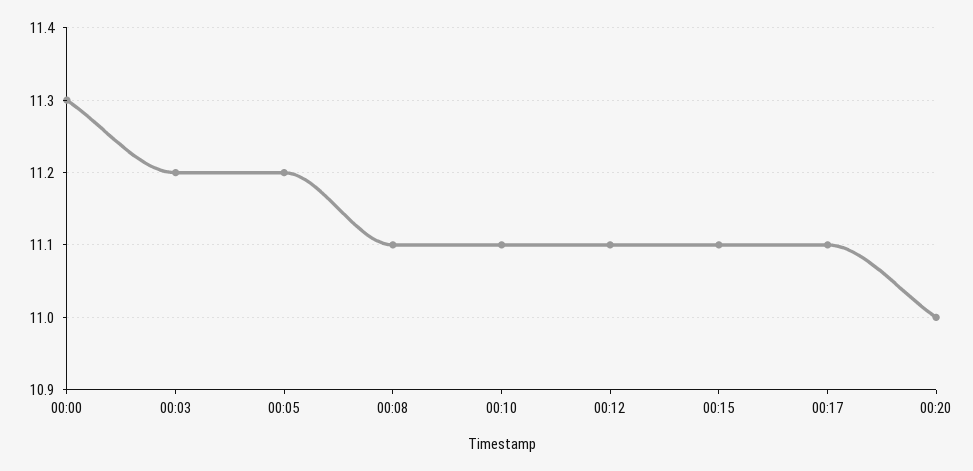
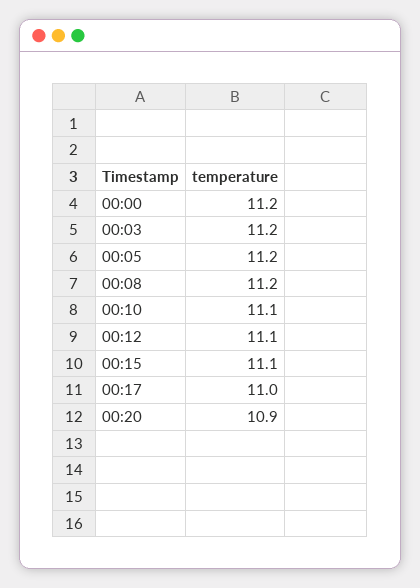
  {
-   "00:00": 11.3,
+   "00:00": 11.2,
    "00:03": 11.2,
    "00:05": 11.2,
-   "00:08": 11.1,
+   "00:08": 11.2,
    "00:10": 11.1,
    "00:12": 11.1,
    "00:15": 11.1,
-   "00:17": 11.1,
+   "00:17": 11,
-   "00:20": 11
+   "00:20": 10.9
  }

